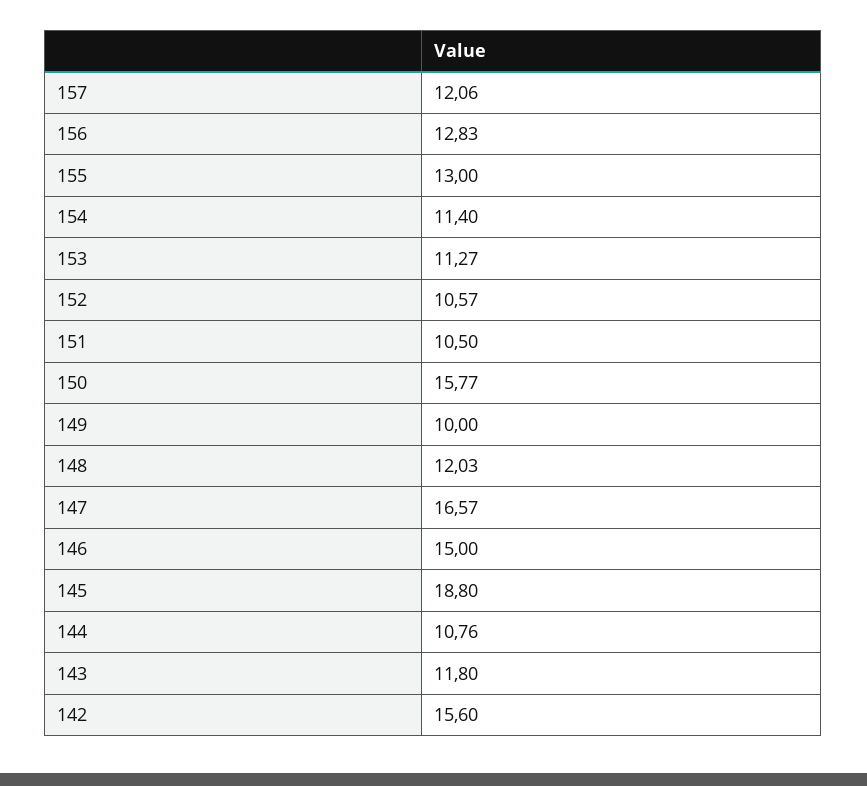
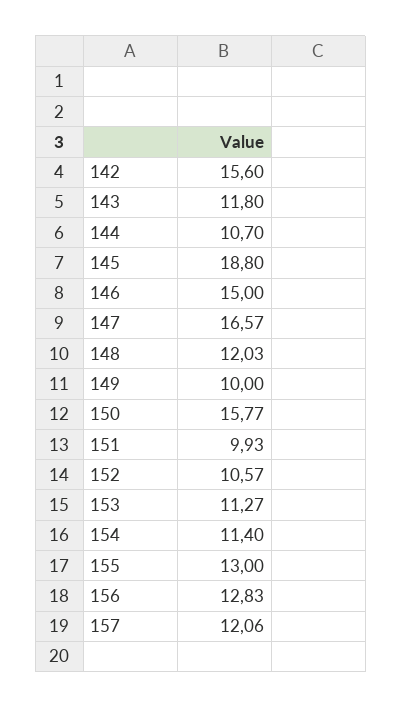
  {
    "157": 12.06,
    "156": 12.83,
    "155": 13,
    "154": 11.4,
    "153": 11.27,
    "152": 10.57,
-   "151": 10.5,
+   "151": 9.93,
    "150": 15.77,
    "149": 10,
    "148": 12.03,
    "147": 16.57,
    "146": 15,
    "145": 18.8,
-   "144": 10.76,
+   "144": 10.7,
    "143": 11.8,
    "142": 15.6
  }

